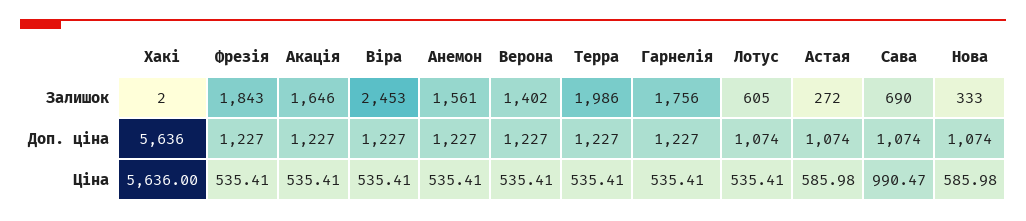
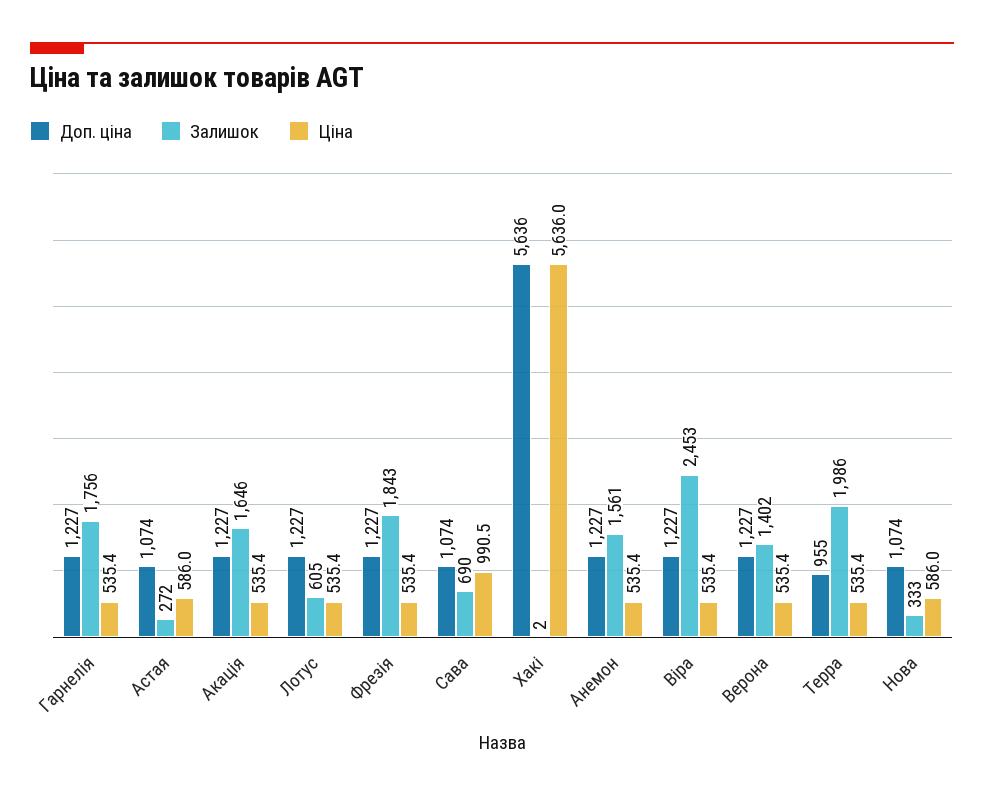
  {
    "Залишок": {
      "Хакі": 2,
      "Фрезія": 1843,
      "Акація": 1646,
      "Віра": 2453,
      "Анемон": 1561,
      "Верона": 1402,
      "Терра": 1986,
      "Гарнелія": 1756,
      "Лотус": 605,
      "Астая": 272,
      "Сава": 690,
      "Нова": 333
    },
    "Доп. ціна": {
      "Хакі": 5636,
      "Фрезія": 1227,
      "Акація": 1227,
      "Віра": 1227,
      "Анемон": 1227,
      "Верона": 1227,
-     "Терра": 1227,
+     "Терра": 955,
      "Гарнелія": 1227,
-     "Лотус": 1074,
+     "Лотус": 1227,
      "Астая": 1074,
      "Сава": 1074,
      "Нова": 1074
    },
    "Ціна": {
      "Хакі": 5636,
      "Фрезія": 535.41,
      "Акація": 535.41,
      "Віра": 535.41,
      "Анемон": 535.41,
      "Верона": 535.41,
      "Терра": 535.41,
      "Гарнелія": 535.41,
      "Лотус": 535.41,
      "Астая": 585.98,
      "Сава": 990.47,
      "Нова": 585.98
    }
  }

